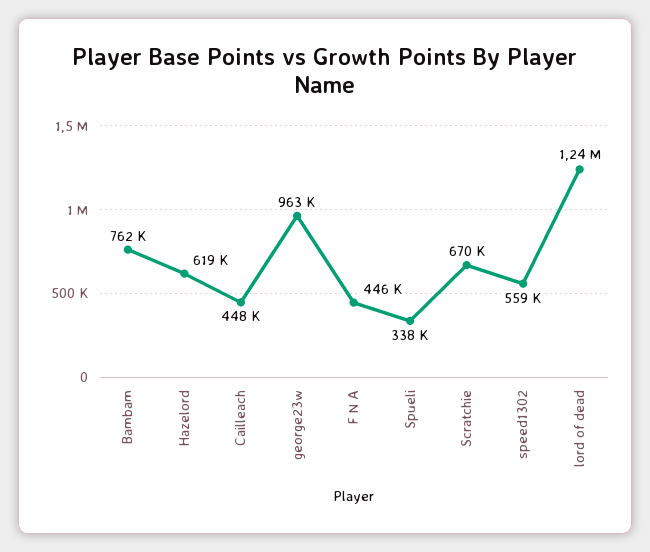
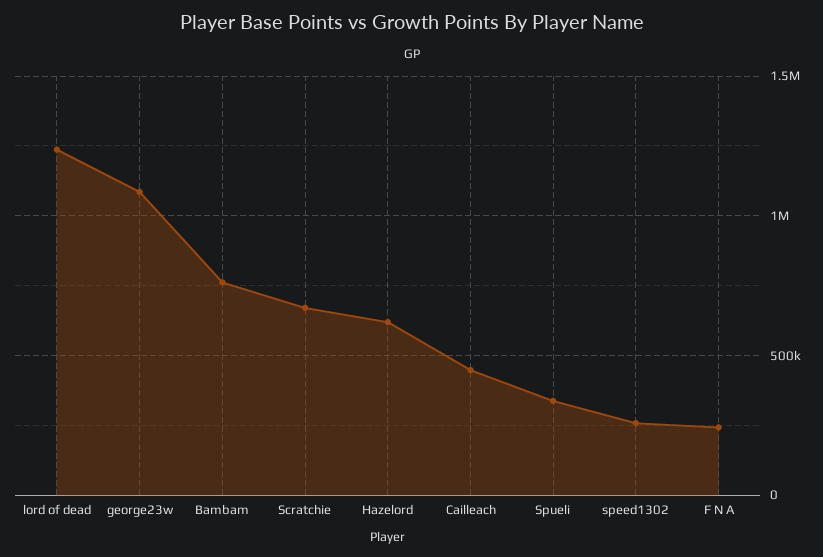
  {
    "Bambam": 762000,
    "Hazelord": 619000,
    "Cailleach": 448000,
-   "george23w": 963000,
+   "george23w": 1100000,
-   "F N A": 446000,
+   "F N A": 250000,
    "Spueli": 338000,
    "Scratchie": 670000,
-   "speed1302": 559000,
+   "speed1302": 250000,
    "lord of dead": 1240000
  }

